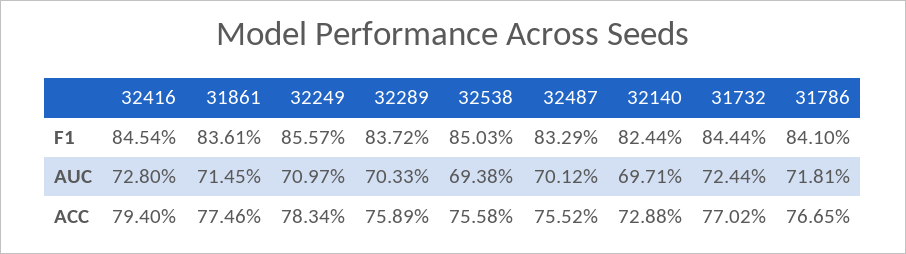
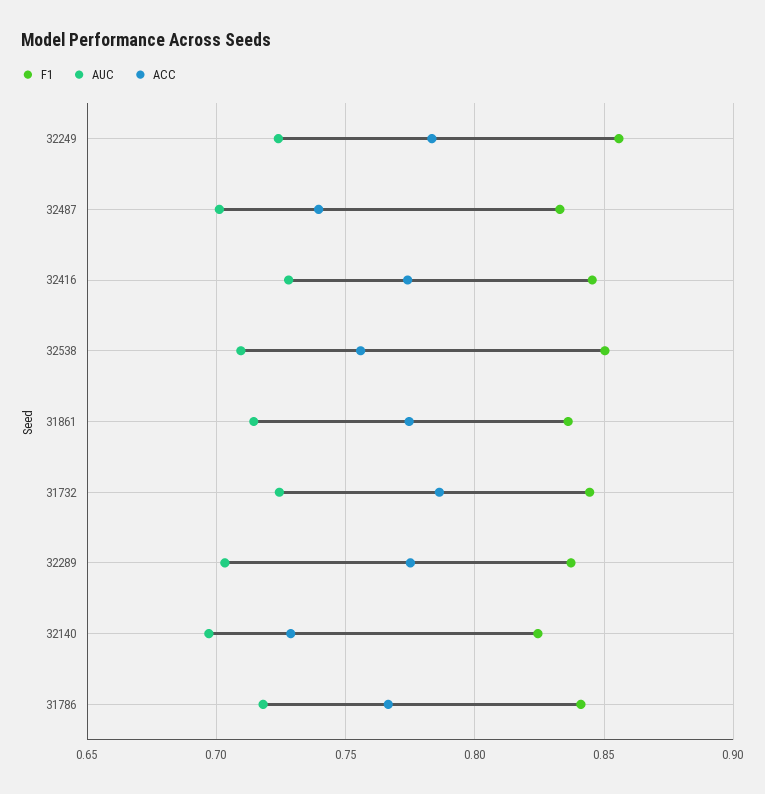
  {
    "F1": {
      "32416": 0.8454,
      "31861": 0.8361,
      "32249": 0.8557,
      "32289": 0.8372,
      "32538": 0.8503,
      "32487": 0.8329,
      "32140": 0.8244,
      "31732": 0.8444,
      "31786": 0.841
    },
    "AUC": {
      "32416": 0.728,
      "31861": 0.7145,
-     "32249": 0.7097,
+     "32249": 0.725,
      "32289": 0.7033,
-     "32538": 0.6938,
+     "32538": 0.71,
      "32487": 0.7012,
      "32140": 0.6971,
      "31732": 0.7244,
      "31786": 0.7181
    },
    "ACC": {
-     "32416": 0.794,
+     "32416": 0.775,
      "31861": 0.7746,
      "32249": 0.7834,
-     "32289": 0.7589,
+     "32289": 0.775,
      "32538": 0.7558,
-     "32487": 0.7552,
+     "32487": 0.74,
      "32140": 0.7288,
-     "31732": 0.7702,
+     "31732": 0.785,
      "31786": 0.7665
    }
  }

